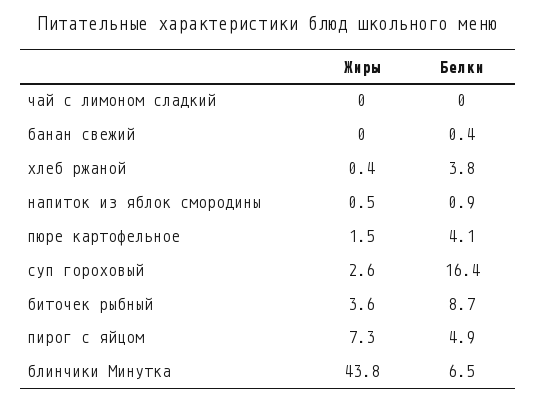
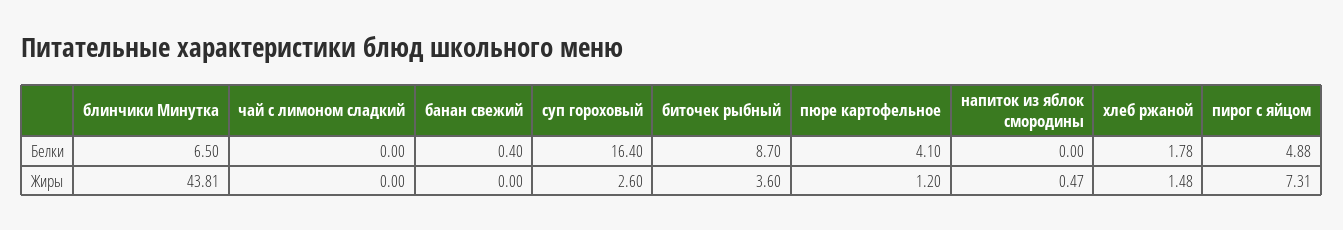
  {
    "Жиры": {
      "чай с лимоном сладкий": 0,
      "банан свежий": 0,
-     "хлеб ржаной": 0.4,
+     "хлеб ржаной": 1.48,
      "напиток из яблок смородины": 0.47,
-     "пюре картофельное": 1.5,
+     "пюре картофельное": 1.2,
      "суп гороховый": 2.6,
      "биточек рыбный": 3.6,
      "пирог с яйцом": 7.31,
      "блинчики Минутка": 43.81
    },
    "Белки": {
      "чай с лимоном сладкий": 0,
      "банан свежий": 0.4,
-     "хлеб ржаной": 3.8,
+     "хлеб ржаной": 1.78,
-     "напиток из яблок смородины": 0.9,
+     "напиток из яблок смородины": 0,
      "пюре картофельное": 4.1,
      "суп гороховый": 16.4,
      "биточек рыбный": 8.7,
      "пирог с яйцом": 4.88,
      "блинчики Минутка": 6.5
    }
  }

